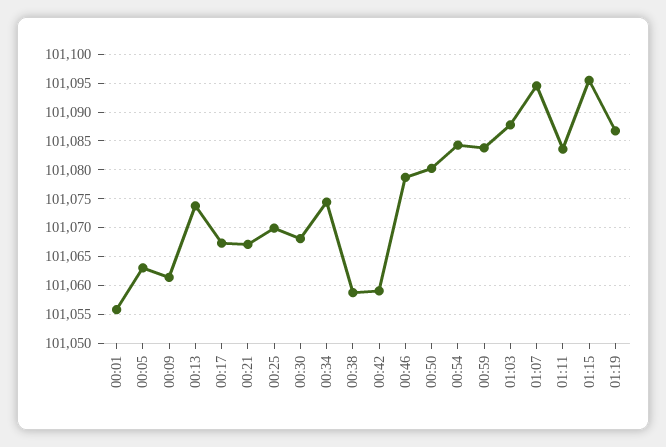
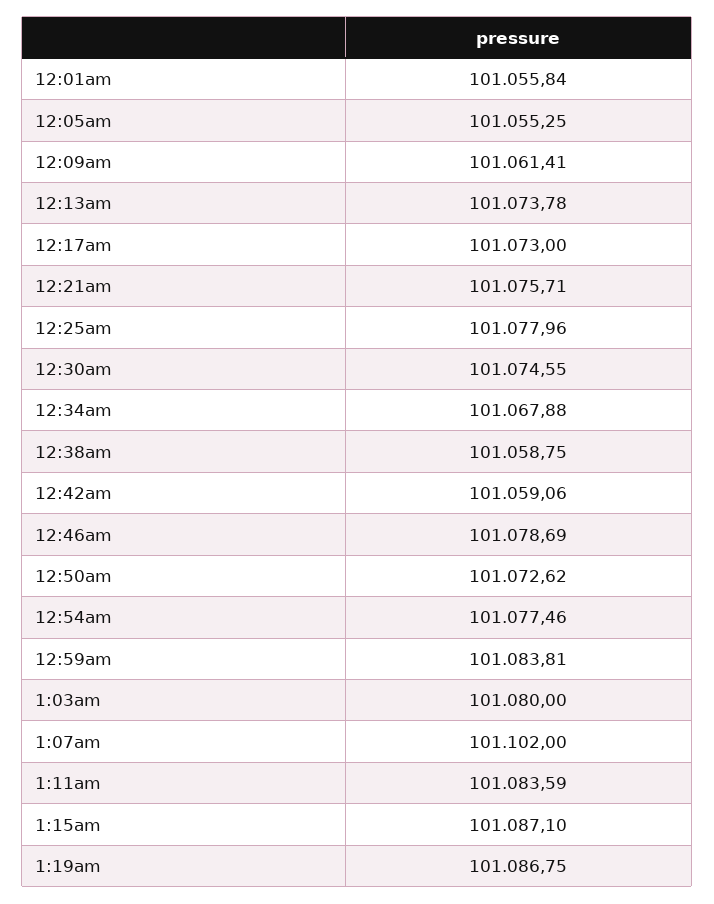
  {
    "00:01": 101055.84,
-   "00:05": 101062.5,
+   "00:05": 101055.25,
    "00:09": 101061.41,
    "00:13": 101073.78,
-   "00:17": 101067.5,
+   "00:17": 101073,
-   "00:21": 101067.5,
+   "00:21": 101075.71,
-   "00:25": 101070,
+   "00:25": 101077.96,
-   "00:30": 101067.5,
+   "00:30": 101074.55,
-   "00:34": 101075,
+   "00:34": 101067.88,
    "00:38": 101058.75,
    "00:42": 101059.06,
    "00:46": 101078.69,
-   "00:50": 101080,
+   "00:50": 101072.62,
-   "00:54": 101085,
+   "00:54": 101077.46,
    "00:59": 101083.81,
-   "01:03": 101087.5,
+   "01:03": 101080,
-   "01:07": 101095,
+   "01:07": 101102,
    "01:11": 101083.59,
-   "01:15": 101095,
+   "01:15": 101087.1,
    "01:19": 101086.75
  }

